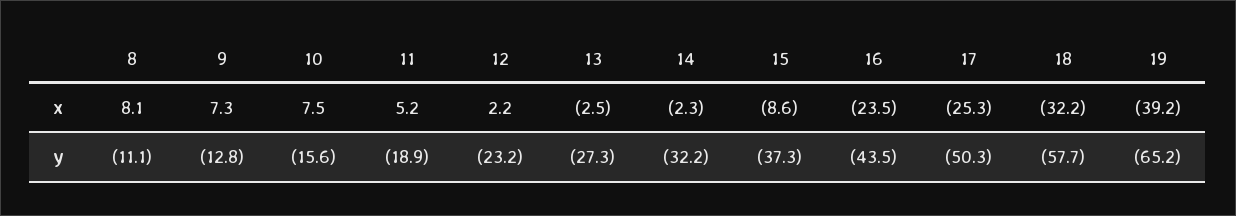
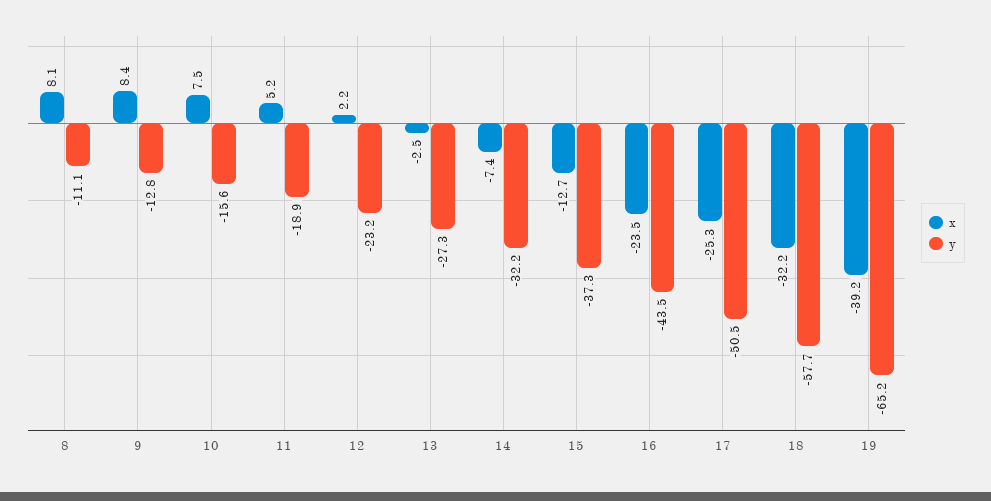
  {
    "x": {
      "8": 8.1,
-     "9": 7.3,
+     "9": 8.4,
      "10": 7.5,
      "11": 5.2,
      "12": 2.2,
      "13": -2.5,
-     "14": -2.3,
+     "14": -7.4,
-     "15": -8.6,
+     "15": -12.7,
      "16": -23.5,
      "17": -25.3,
      "18": -32.2,
      "19": -39.2
    },
    "y": {
      "8": -11.1,
      "9": -12.8,
      "10": -15.6,
      "11": -18.9,
      "12": -23.2,
      "13": -27.3,
      "14": -32.2,
      "15": -37.3,
      "16": -43.5,
-     "17": -50.3,
+     "17": -50.5,
      "18": -57.7,
      "19": -65.2
    }
  }

